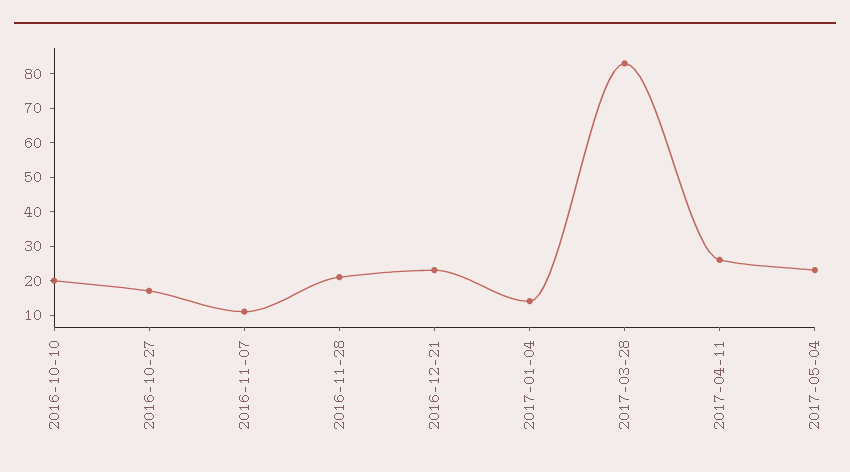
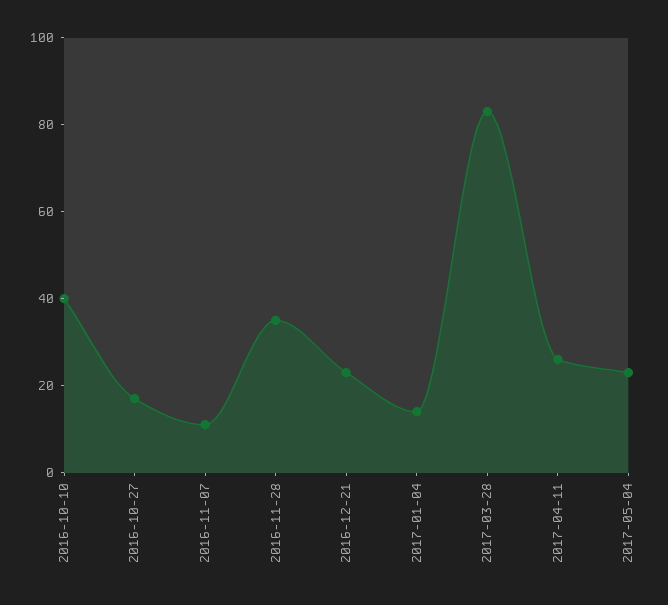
  {
-   "2016-10-10": 20,
+   "2016-10-10": 40,
    "2016-10-27": 15,
    "2016-11-07": 10,
-   "2016-11-28": 20,
+   "2016-11-28": 35,
    "2016-12-21": 25,
    "2017-01-04": 15,
    "2017-03-28": 85,
    "2017-04-11": 25,
    "2017-05-04": 25
  }

